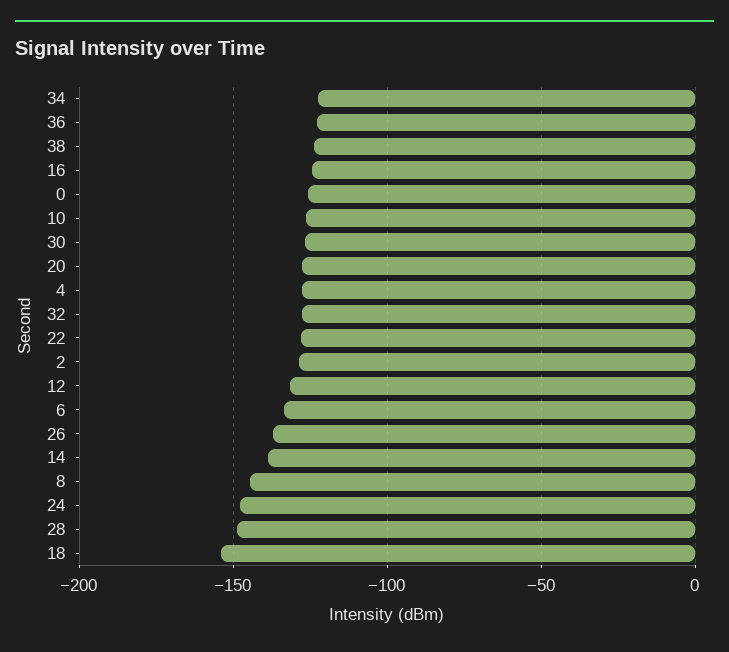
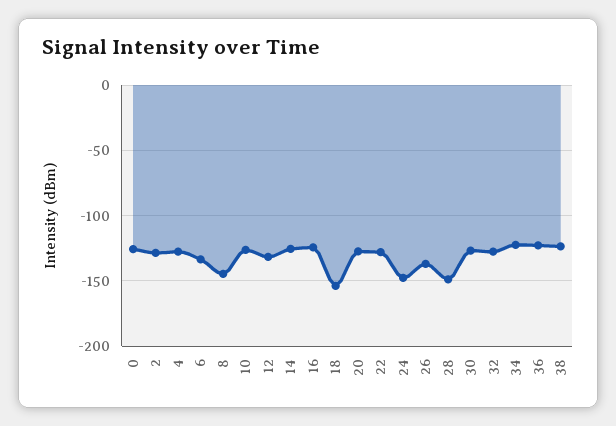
  {
    "34": -120,
    "36": -125,
    "38": -125,
    "16": -125,
    "0": -125,
    "10": -125,
    "30": -125,
    "20": -130,
    "4": -130,
    "32": -130,
    "22": -130,
    "2": -130,
    "12": -130,
    "6": -135,
    "26": -135,
-   "14": -140,
+   "14": -125,
    "8": -145,
    "24": -150,
    "28": -150,
    "18": -155
  }

